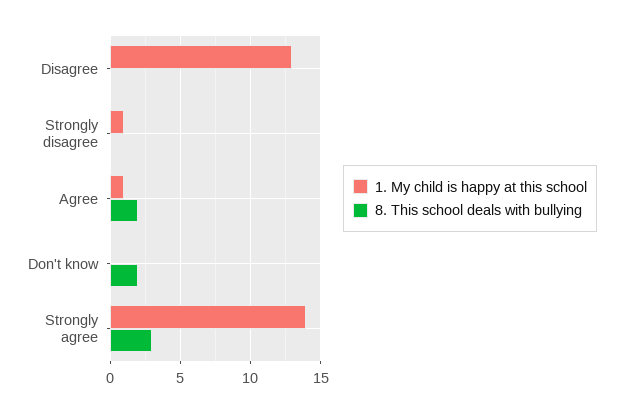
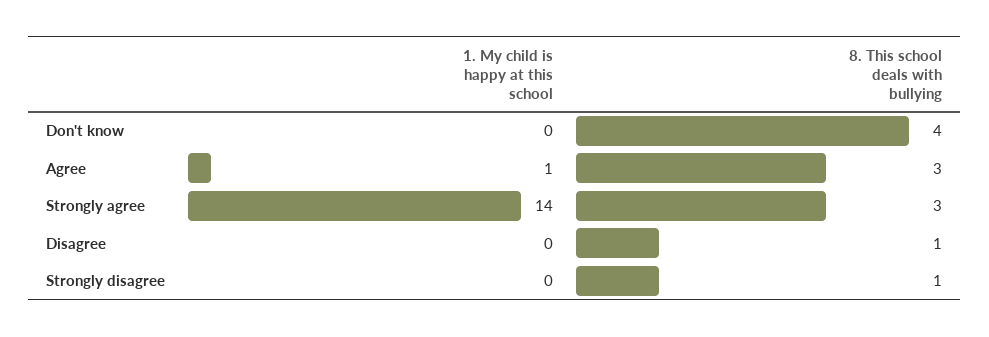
  {
    "1. My child is happy at this school": {
-     "Disagree": 13,
+     "Disagree": 0,
-     "Strongly disagree": 1,
+     "Strongly disagree": 0,
      "Agree": 1,
      "Don't know": 0,
      "Strongly agree": 14
    },
    "8. This school deals with bullying": {
-     "Disagree": 0,
+     "Disagree": 1,
-     "Strongly disagree": 0,
+     "Strongly disagree": 1,
-     "Agree": 2,
+     "Agree": 3,
-     "Don't know": 2,
+     "Don't know": 4,
      "Strongly agree": 3
    }
  }

